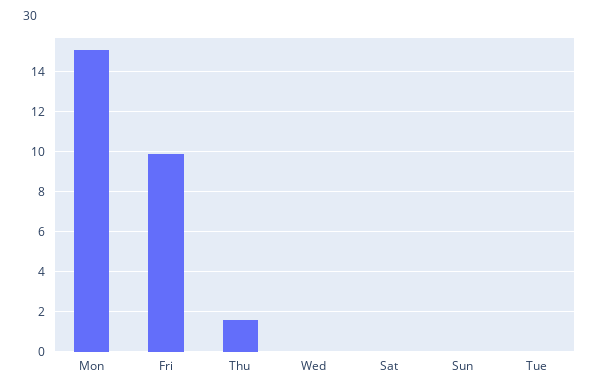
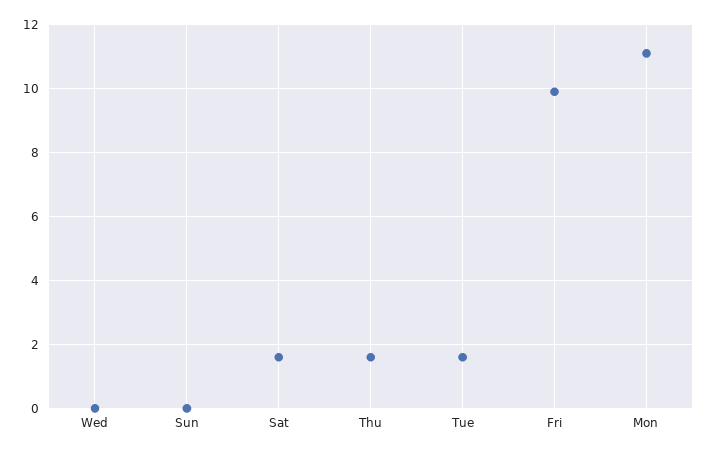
  {
-   "Mon": 15,
+   "Mon": 11,
    "Fri": 10,
    "Thu": 1.5,
    "Wed": 0,
-   "Sat": 0,
+   "Sat": 1.5,
    "Sun": 0,
-   "Tue": 0
+   "Tue": 1.5
  }

